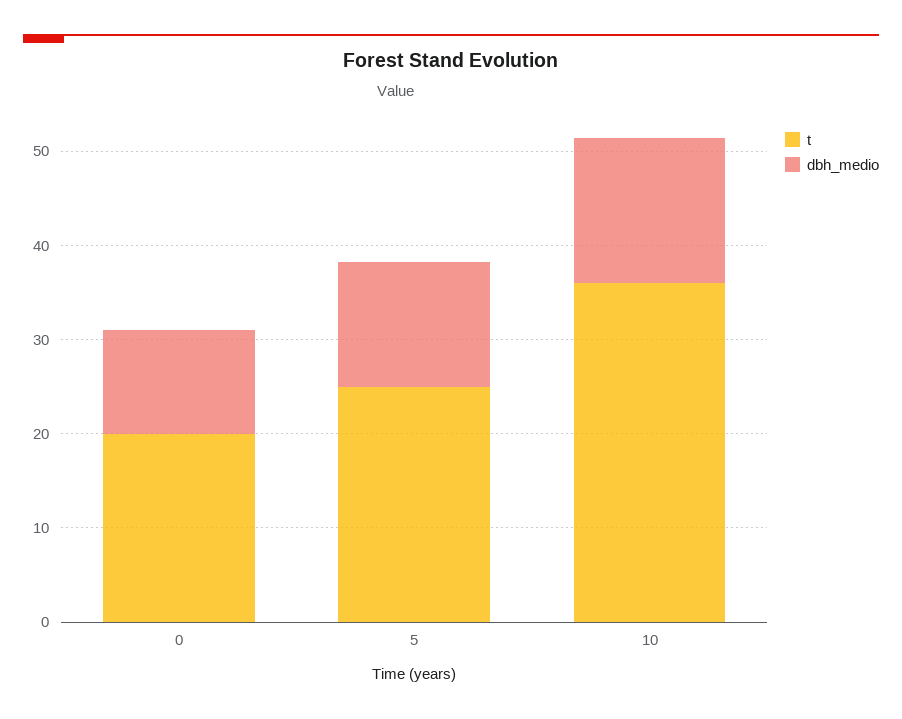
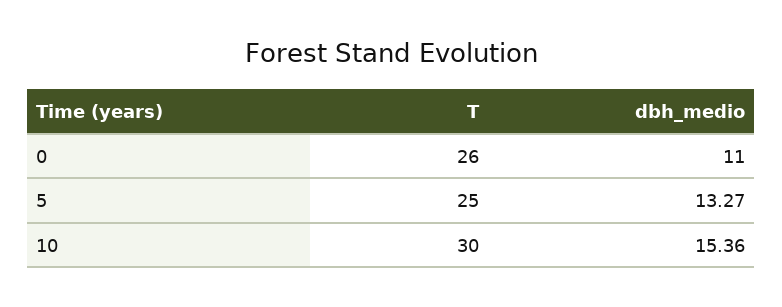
  {
    "t": {
-     "0": 20,
+     "0": 26,
      "5": 25,
-     "10": 36
+     "10": 30
    },
    "dbh_medio": {
      "0": 11,
      "5": 13.27,
      "10": 15.36
    }
  }

